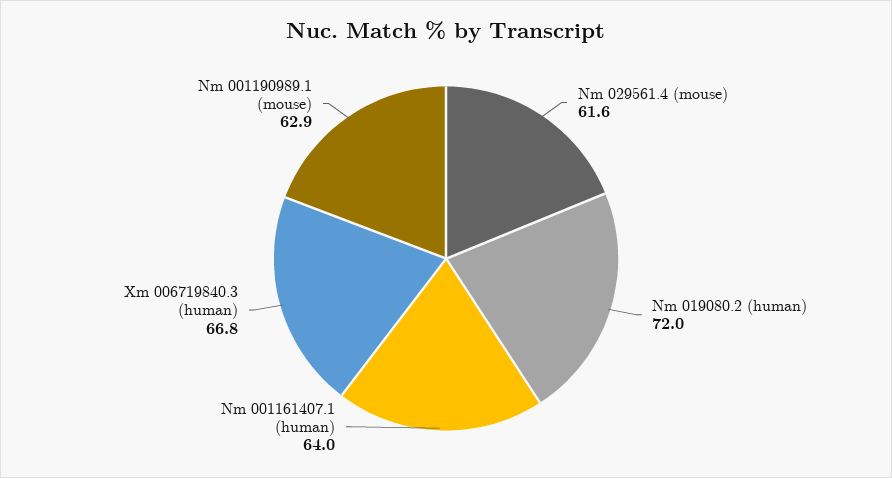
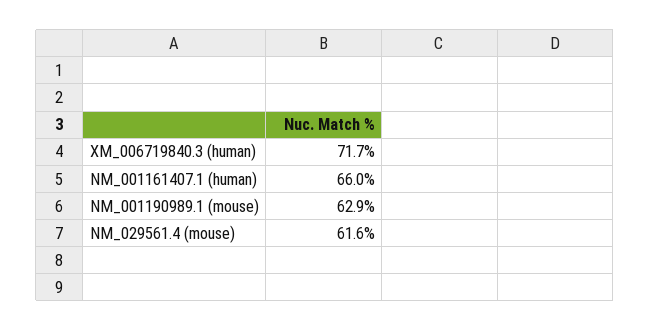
  {
    "Nm 029561.4 (mouse)": 61.6,
-   "Nm 019080.2 (human)": 72,
-   "Nm 001161407.1 (human)": 64,
+   "Nm 001161407.1 (human)": 66,
-   "Xm 006719840.3 (human)": 66.8,
+   "Xm 006719840.3 (human)": 71.7,
    "Nm 001190989.1 (mouse)": 62.9
  }

